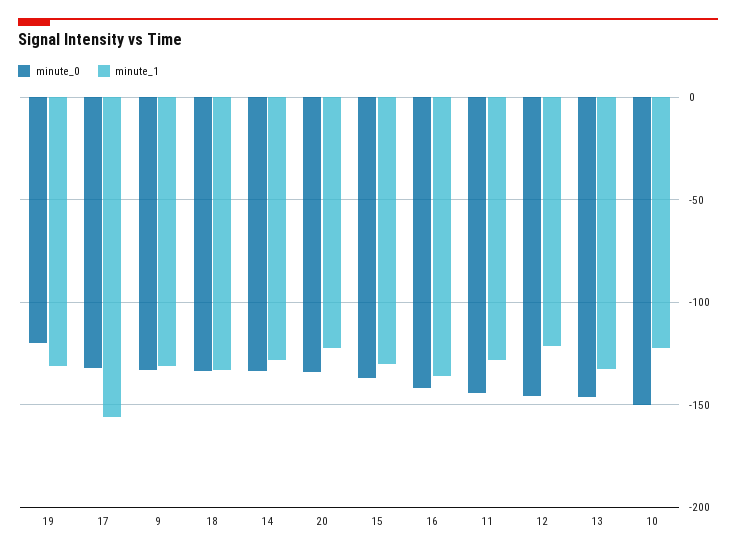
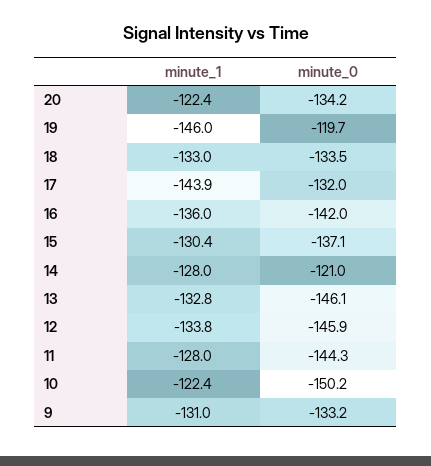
  {
    "minute_0": {
      "19": -119.7,
      "17": -132,
      "9": -133.2,
      "18": -133.5,
-     "14": -135,
+     "14": -121,
      "20": -134.2,
      "15": -137.1,
      "16": -142,
      "11": -144.3,
      "12": -145.9,
      "13": -146.1,
      "10": -150.2
    },
    "minute_1": {
-     "19": -130,
+     "19": -146,
-     "17": -155,
+     "17": -143.9,
      "9": -131,
      "18": -133,
      "14": -128,
      "20": -122.4,
      "15": -130.4,
      "16": -136,
      "11": -128,
-     "12": -120,
+     "12": -133.8,
      "13": -132.8,
      "10": -122.4
    }
  }

